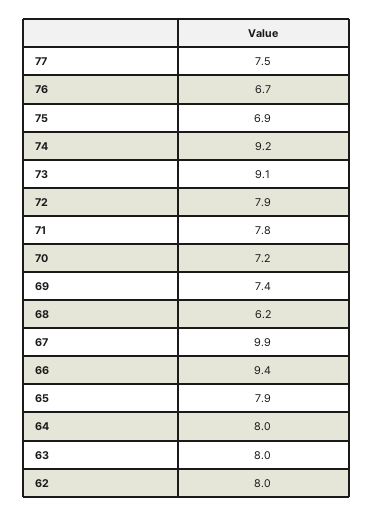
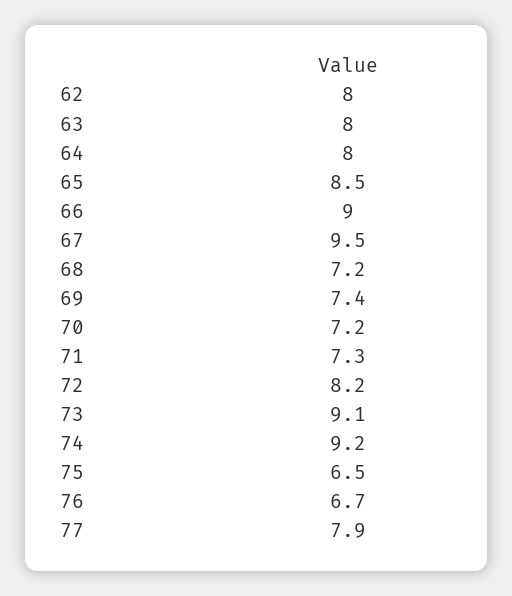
  {
-   "77": 7.5,
+   "77": 7.9,
    "76": 6.7,
-   "75": 6.9,
+   "75": 6.5,
    "74": 9.2,
    "73": 9.1,
-   "72": 7.9,
+   "72": 8.2,
-   "71": 7.8,
+   "71": 7.3,
    "70": 7.2,
    "69": 7.4,
-   "68": 6.2,
+   "68": 7.2,
-   "67": 9.9,
+   "67": 9.5,
-   "66": 9.4,
+   "66": 9,
-   "65": 7.9,
+   "65": 8.5,
    "64": 8,
    "63": 8,
    "62": 8
  }

